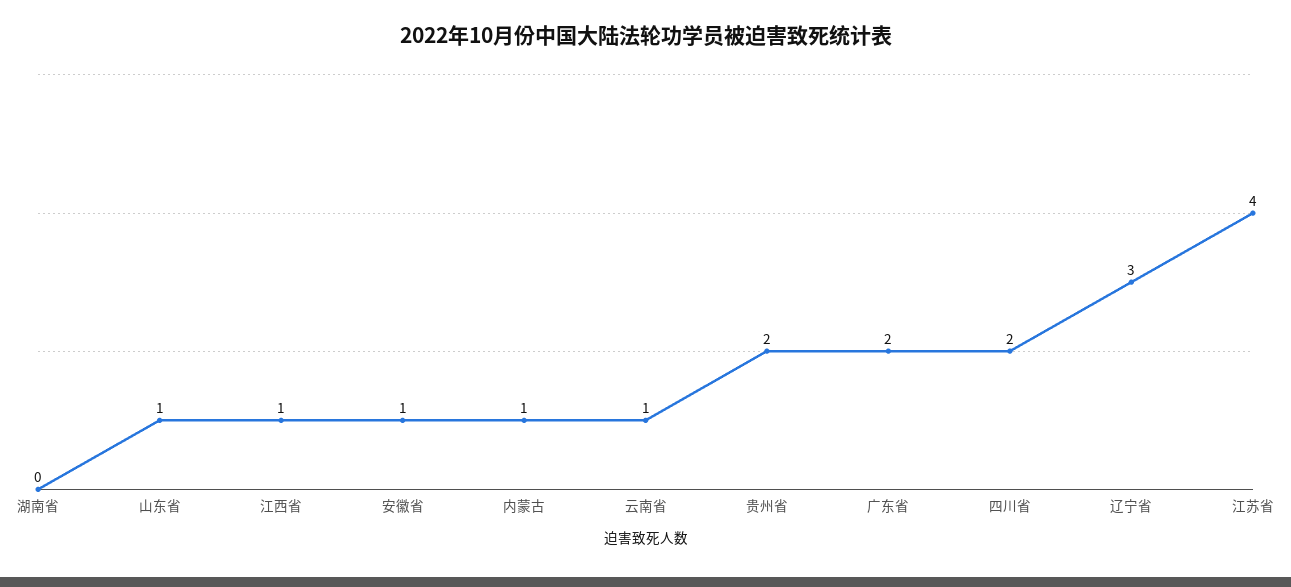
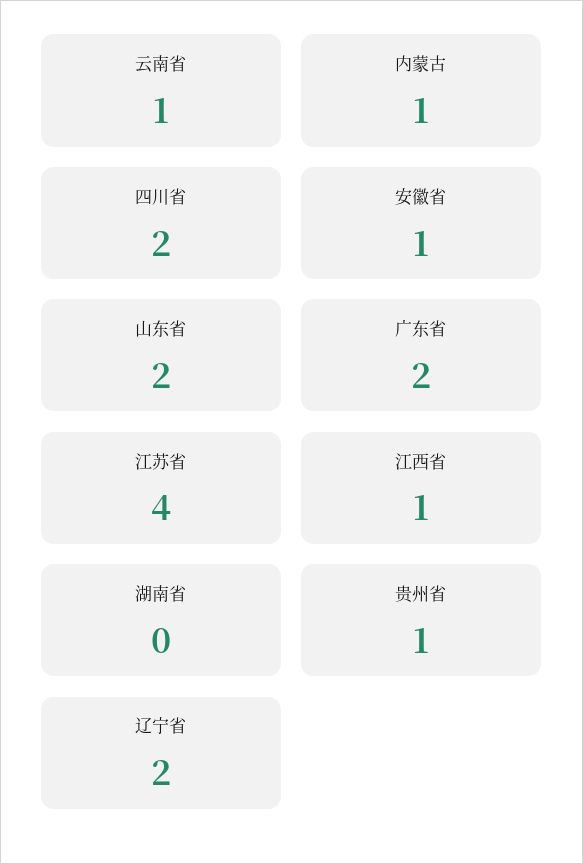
  {
    "湖南省": 0,
-   "山东省": 1,
+   "山东省": 2,
    "江西省": 1,
    "安徽省": 1,
    "内蒙古": 1,
    "云南省": 1,
-   "贵州省": 2,
+   "贵州省": 1,
    "广东省": 2,
    "四川省": 2,
-   "辽宁省": 3,
+   "辽宁省": 2,
    "江苏省": 4
  }

